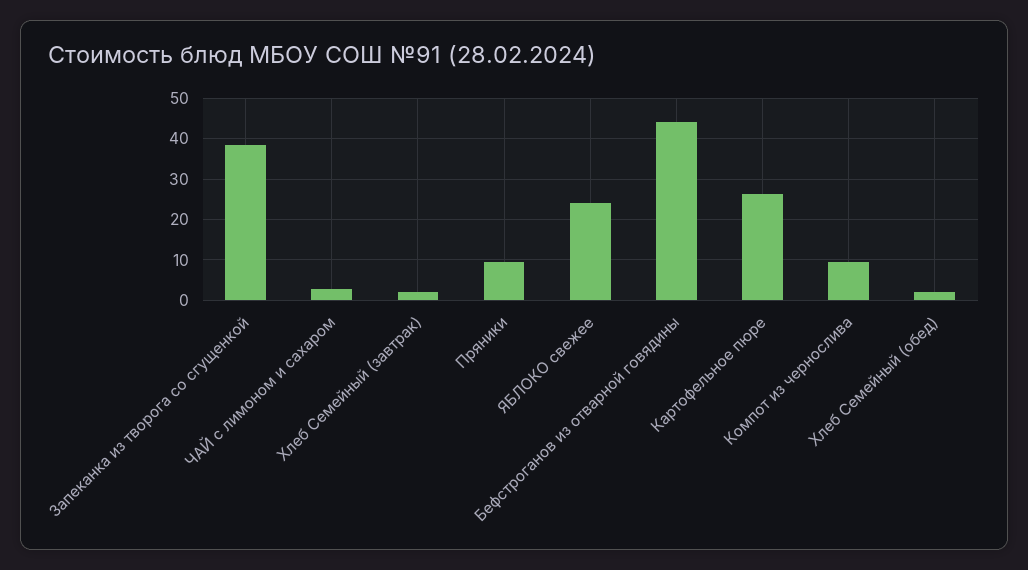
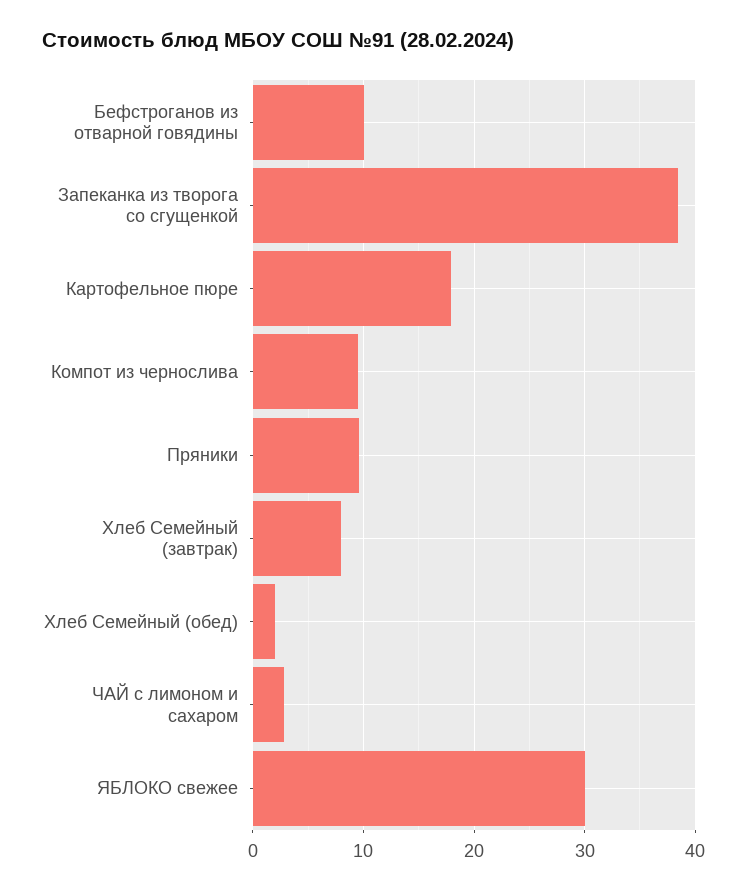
  {
    "Запеканка из творога со сгущенкой": 38,
    "ЧАЙ с лимоном и сахаром": 3,
-   "Хлеб Семейный (завтрак)": 2,
+   "Хлеб Семейный (завтрак)": 8,
    "Пряники": 10,
-   "ЯБЛОКО свежее": 24,
+   "ЯБЛОКО свежее": 30,
-   "Бефстроганов из отварной говядины": 44,
+   "Бефстроганов из отварной говядины": 10,
-   "Картофельное пюре": 26,
+   "Картофельное пюре": 18,
    "Компот из чернослива": 10,
    "Хлеб Семейный (обед)": 2
  }

